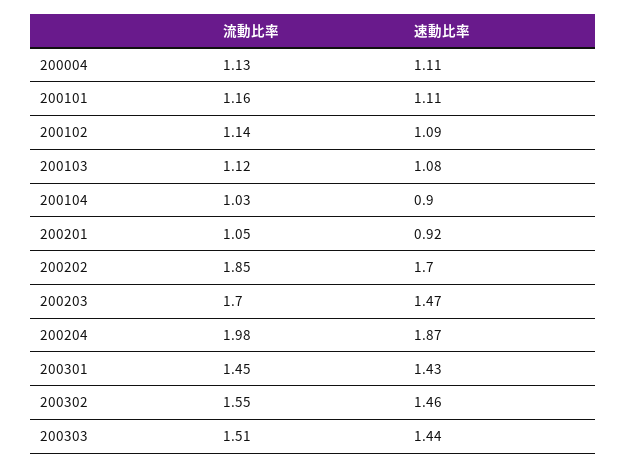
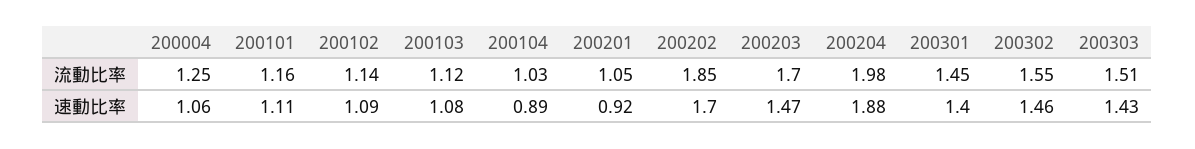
  {
    "流動比率": {
-     "200004": 1.13,
+     "200004": 1.25,
      "200101": 1.16,
      "200102": 1.14,
      "200103": 1.12,
      "200104": 1.03,
      "200201": 1.05,
      "200202": 1.85,
      "200203": 1.7,
      "200204": 1.98,
      "200301": 1.45,
      "200302": 1.55,
      "200303": 1.51
    },
    "速動比率": {
-     "200004": 1.11,
+     "200004": 1.06,
      "200101": 1.11,
      "200102": 1.09,
      "200103": 1.08,
-     "200104": 0.9,
+     "200104": 0.89,
      "200201": 0.92,
      "200202": 1.7,
      "200203": 1.47,
-     "200204": 1.87,
+     "200204": 1.88,
-     "200301": 1.43,
+     "200301": 1.4,
      "200302": 1.46,
-     "200303": 1.44
+     "200303": 1.43
    }
  }

